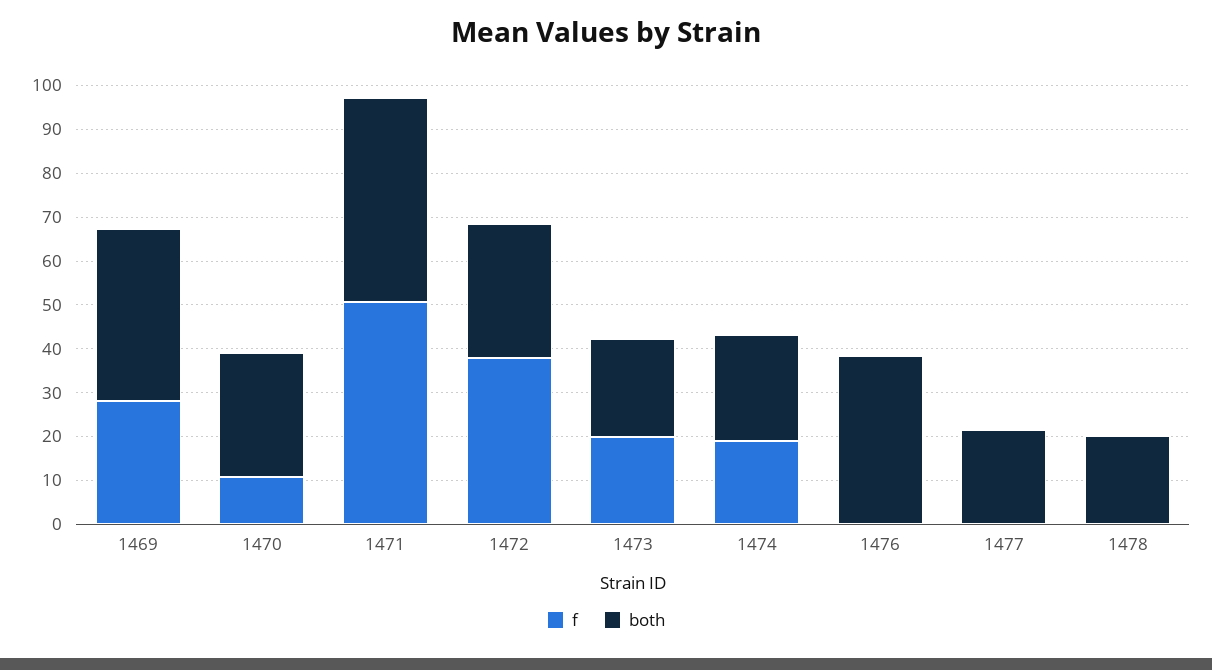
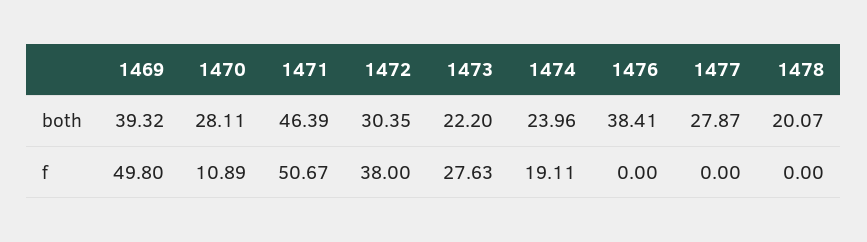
  {
    "f": {
-     "1469": 28,
+     "1469": 49.8,
      "1470": 10.89,
      "1471": 50.67,
      "1472": 38,
-     "1473": 20,
+     "1473": 27.63,
      "1474": 19.11,
      "1476": 0,
      "1477": 0,
      "1478": 0
    },
    "both": {
      "1469": 39.32,
      "1470": 28.11,
      "1471": 46.39,
      "1472": 30.35,
      "1473": 22.2,
      "1474": 23.96,
      "1476": 38.41,
-     "1477": 22,
+     "1477": 27.87,
      "1478": 20.07
    }
  }

